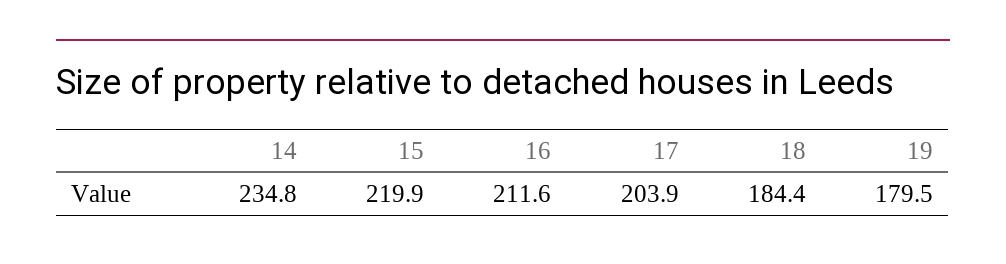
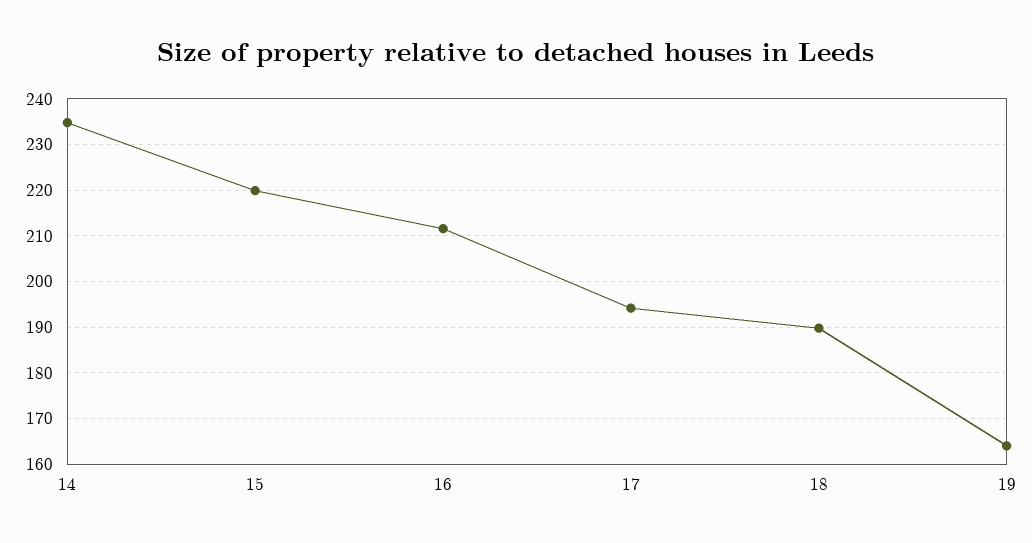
  {
    "14": 234.8,
    "15": 219.9,
    "16": 211.6,
-   "17": 203.9,
+   "17": 194,
-   "18": 184.4,
+   "18": 190,
-   "19": 179.5
+   "19": 164
  }

